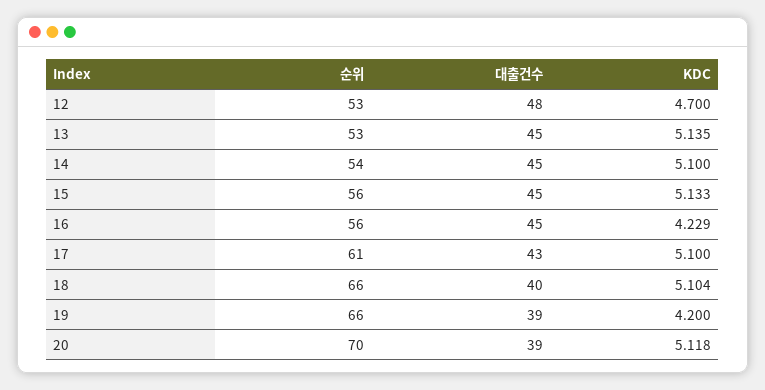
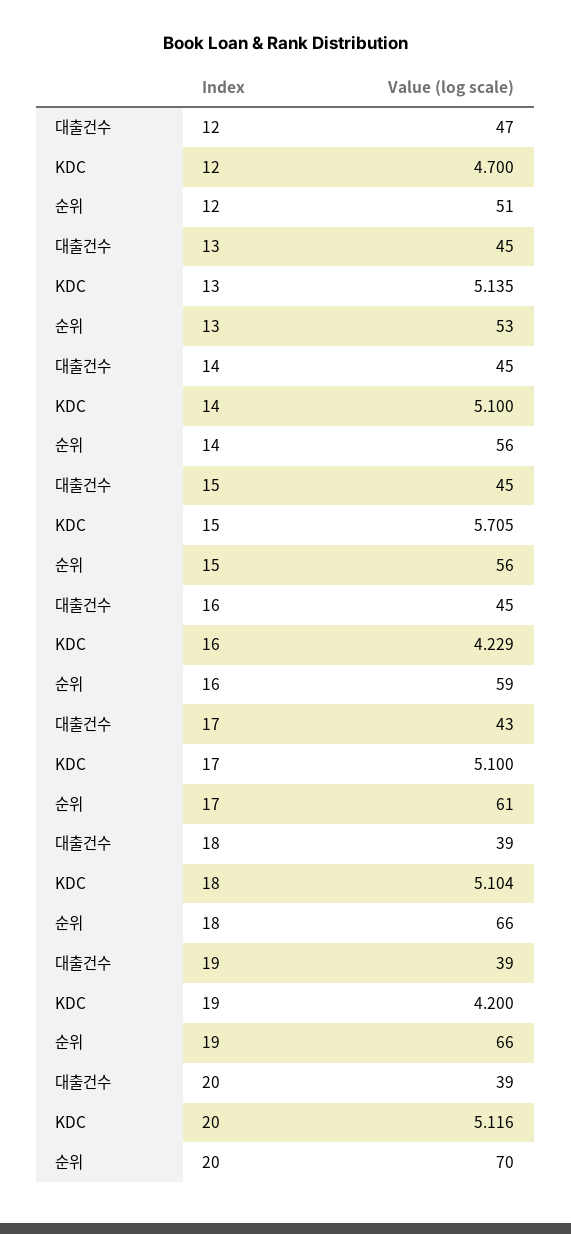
  {
    "순위": {
-     "12": 53,
+     "12": 51,
      "13": 53,
-     "14": 54,
+     "14": 56,
      "15": 56,
-     "16": 56,
+     "16": 59,
      "17": 61,
      "18": 66,
      "19": 66,
      "20": 70
    },
    "대출건수": {
-     "12": 48,
+     "12": 47,
      "13": 45,
      "14": 45,
      "15": 45,
      "16": 45,
      "17": 43,
-     "18": 40,
+     "18": 39,
      "19": 39,
      "20": 39
    },
    "KDC": {
      "12": 4.7,
      "13": 5.135,
      "14": 5.1,
-     "15": 5.133,
+     "15": 5.705,
      "16": 4.229,
      "17": 5.1,
      "18": 5.104,
      "19": 4.2,
-     "20": 5.118
+     "20": 5.116
    }
  }

